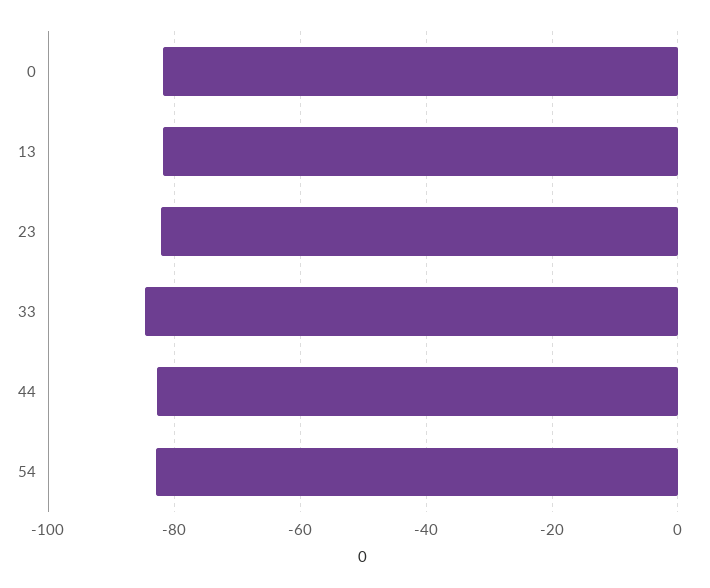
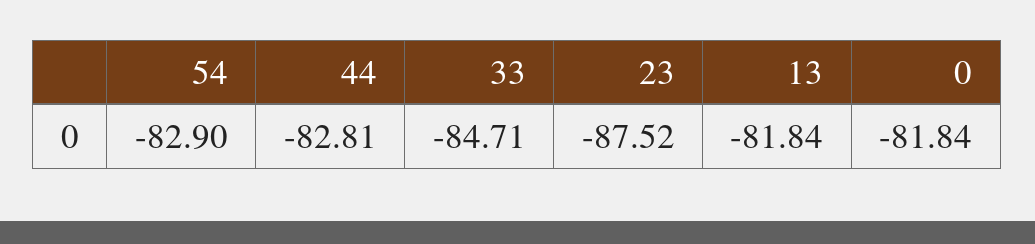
  {
    "0": -81.84,
    "13": -81.84,
-   "23": -82,
+   "23": -87.52,
    "33": -84.71,
    "44": -82.81,
    "54": -82.9
  }

